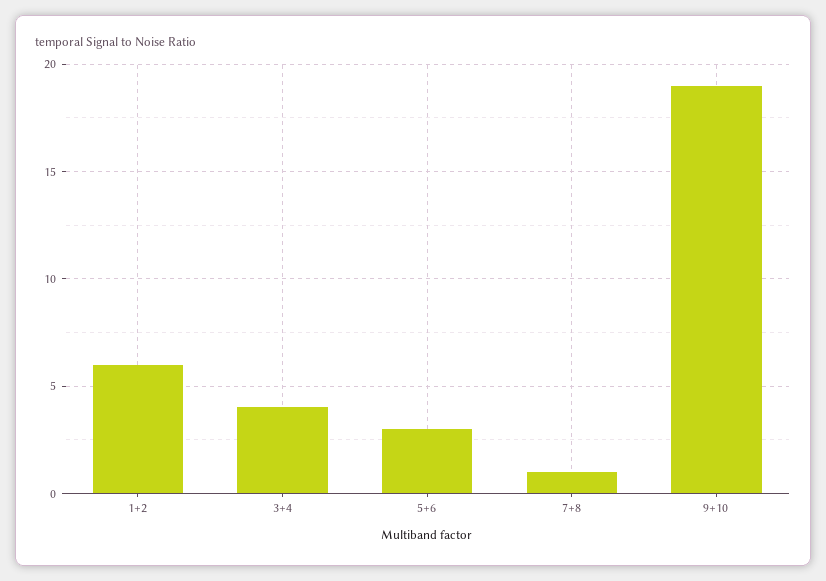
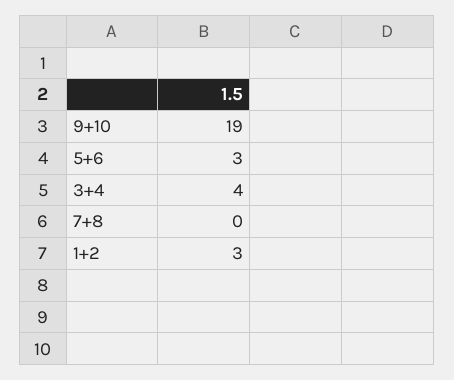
  {
-   "1+2": 6,
+   "1+2": 3,
    "3+4": 4,
    "5+6": 3,
-   "7+8": 1,
+   "7+8": 0,
    "9+10": 19
  }

